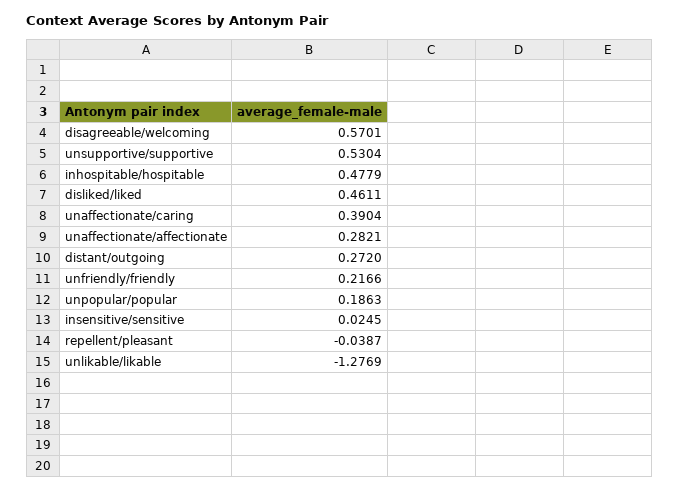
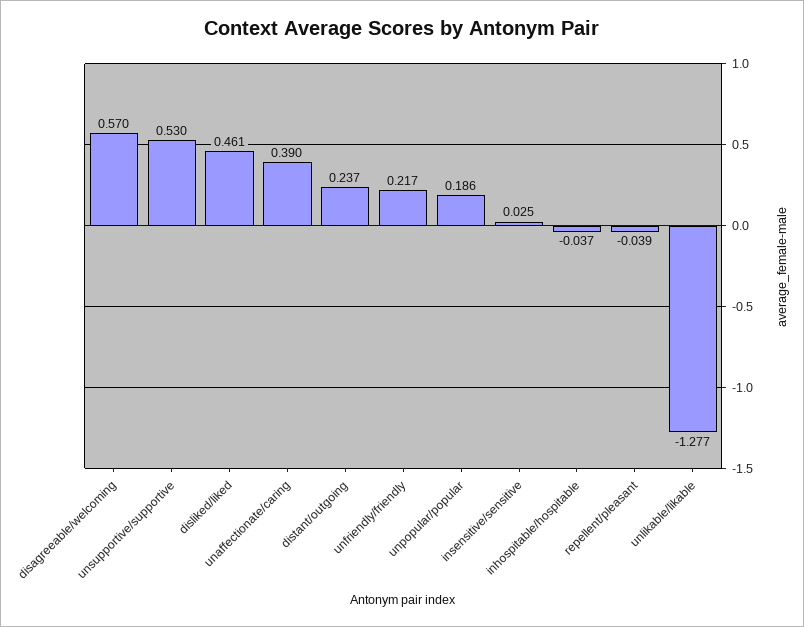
  {
    "disagreeable/welcoming": 0.5701,
    "unsupportive/supportive": 0.5304,
-   "inhospitable/hospitable": 0.4779,
+   "inhospitable/hospitable": -0.037,
    "disliked/liked": 0.4611,
    "unaffectionate/caring": 0.3904,
-   "unaffectionate/affectionate": 0.2821,
-   "distant/outgoing": 0.272,
+   "distant/outgoing": 0.237,
    "unfriendly/friendly": 0.2166,
    "unpopular/popular": 0.1863,
    "insensitive/sensitive": 0.0245,
    "repellent/pleasant": -0.0387,
    "unlikable/likable": -1.2769
  }

